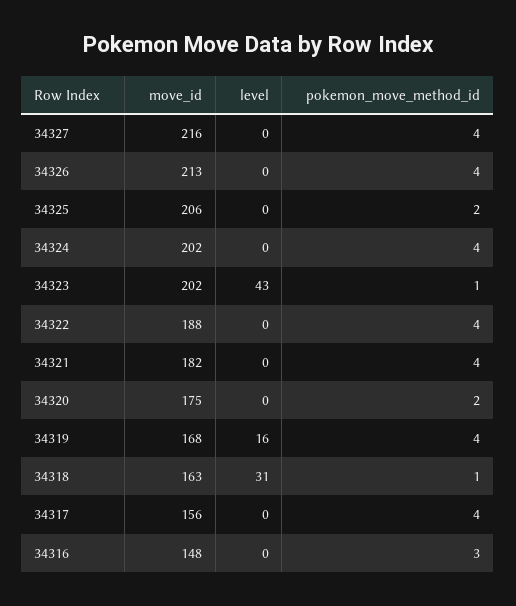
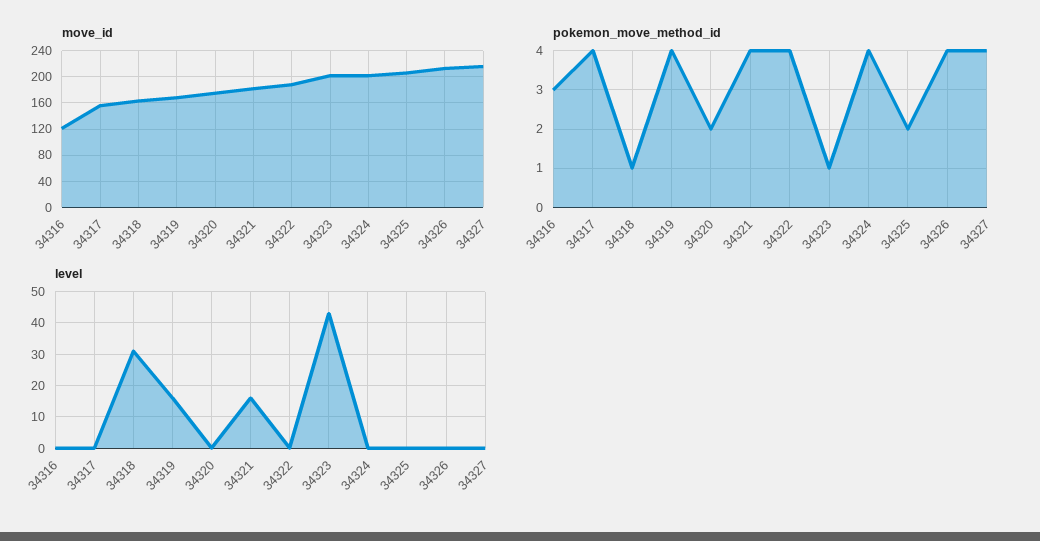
  {
    "move_id": {
      "34327": 216,
      "34326": 213,
      "34325": 206,
      "34324": 202,
      "34323": 202,
      "34322": 188,
      "34321": 182,
      "34320": 175,
      "34319": 168,
      "34318": 163,
      "34317": 156,
-     "34316": 148
+     "34316": 120
    },
    "level": {
      "34327": 0,
      "34326": 0,
      "34325": 0,
      "34324": 0,
      "34323": 43,
      "34322": 0,
-     "34321": 0,
+     "34321": 15,
      "34320": 0,
      "34319": 16,
      "34318": 31,
      "34317": 0,
      "34316": 0
    },
    "pokemon_move_method_id": {
      "34327": 4,
      "34326": 4,
      "34325": 2,
      "34324": 4,
      "34323": 1,
      "34322": 4,
      "34321": 4,
      "34320": 2,
      "34319": 4,
      "34318": 1,
      "34317": 4,
      "34316": 3
    }
  }

